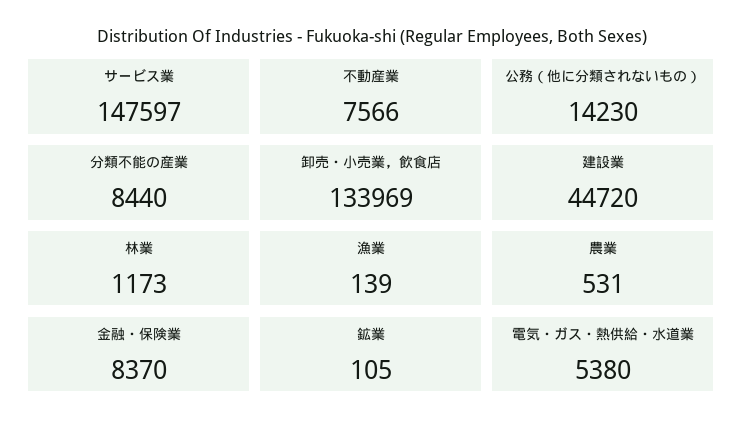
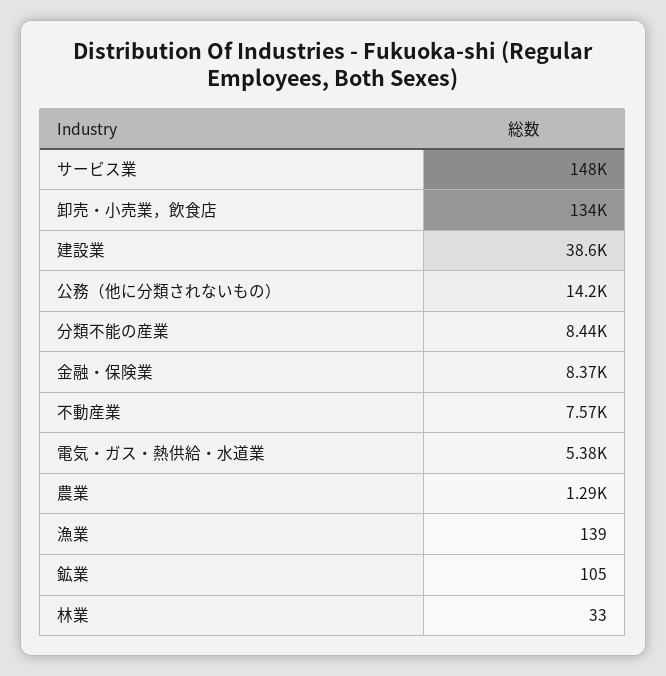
  {
    "サービス業": 147597,
    "不動産業": 7566,
    "公務（他に分類されないもの）": 14230,
    "分類不能の産業": 8440,
    "卸売・小売業，飲食店": 133969,
-   "建設業": 44720,
+   "建設業": 38600,
-   "林業": 1173,
+   "林業": 33,
    "漁業": 139,
-   "農業": 531,
+   "農業": 1290,
    "金融・保険業": 8370,
    "鉱業": 105,
    "電気・ガス・熱供給・水道業": 5380
  }

